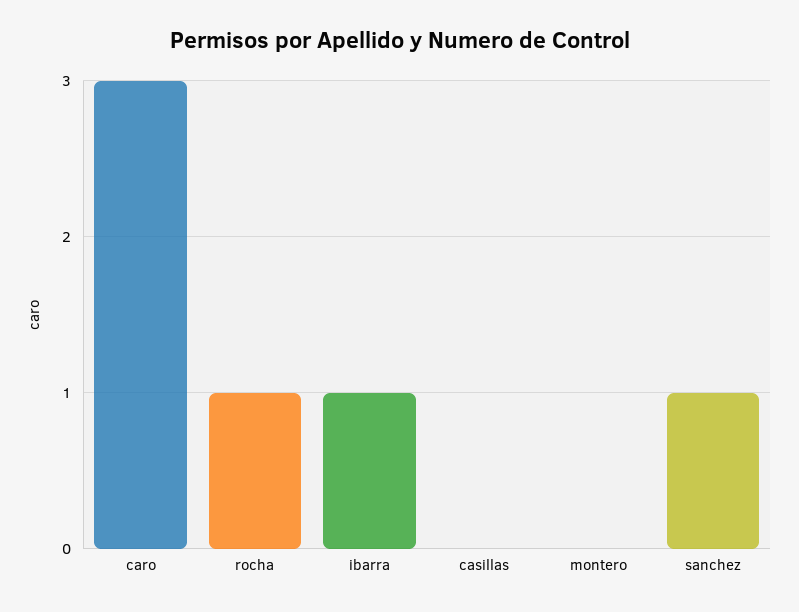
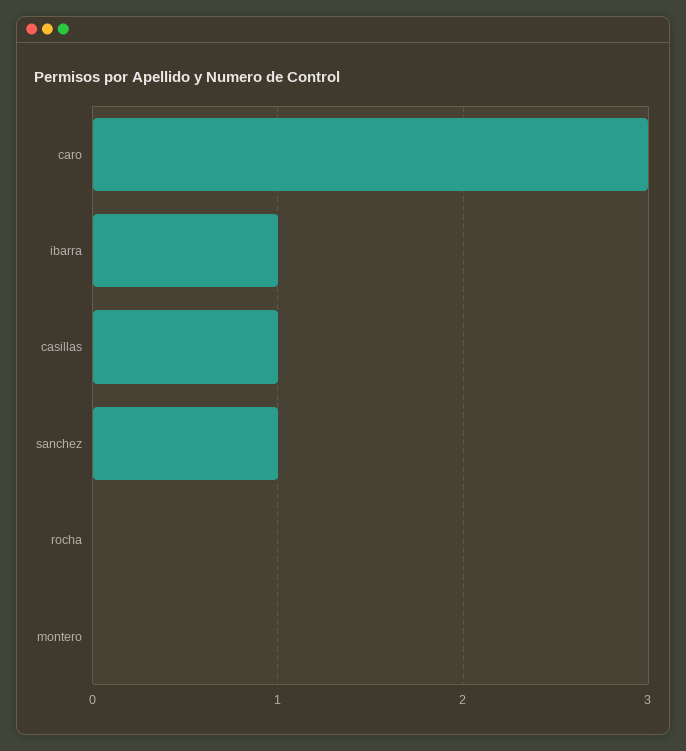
  {
    "caro": 3,
-   "rocha": 1,
+   "rocha": 0,
    "ibarra": 1,
-   "casillas": 0,
+   "casillas": 1,
    "montero": 0,
    "sanchez": 1
  }

